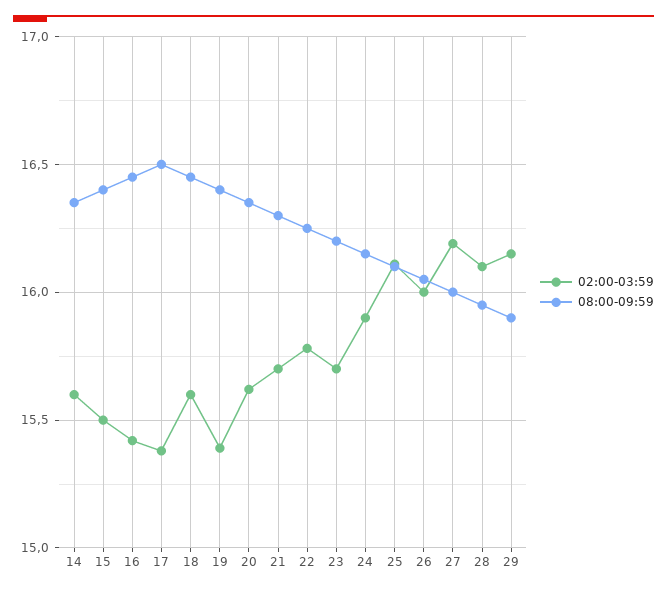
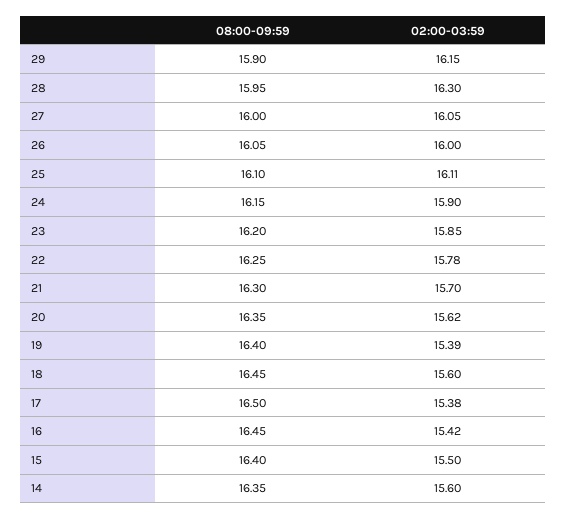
  {
    "02:00-03:59": {
      "14": 15.6,
      "15": 15.5,
      "16": 15.42,
      "17": 15.38,
      "18": 15.6,
      "19": 15.39,
      "20": 15.62,
      "21": 15.7,
      "22": 15.78,
-     "23": 15.7,
+     "23": 15.85,
      "24": 15.9,
      "25": 16.11,
      "26": 16,
-     "27": 16.2,
+     "27": 16.05,
-     "28": 16.1,
+     "28": 16.3,
      "29": 16.15
    },
    "08:00-09:59": {
      "14": 16.35,
      "15": 16.4,
      "16": 16.45,
      "17": 16.5,
      "18": 16.45,
      "19": 16.4,
      "20": 16.35,
      "21": 16.3,
      "22": 16.25,
      "23": 16.2,
      "24": 16.15,
      "25": 16.1,
      "26": 16.05,
      "27": 16,
      "28": 15.95,
      "29": 15.9
    }
  }

